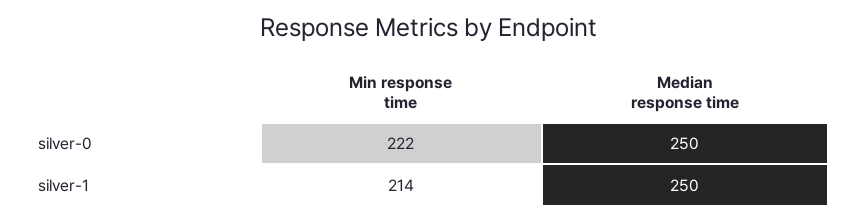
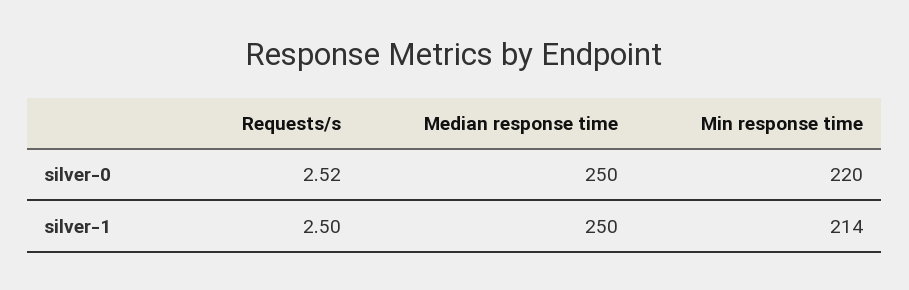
  {
    "Min response time": {
-     "silver-0": 222,
+     "silver-0": 220,
      "silver-1": 214
    },
    "Median response time": {
      "silver-0": 250,
      "silver-1": 250
-   }
+   },
+   "Requests/s": {
+     "silver-0": 2.52,
+     "silver-1": 2.5
+   }
  }

